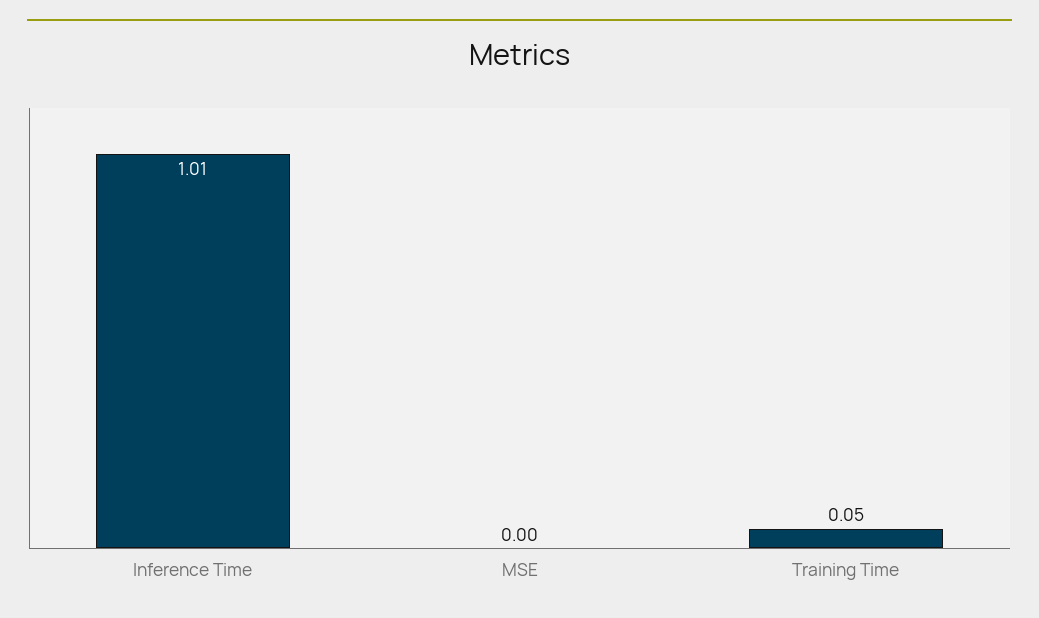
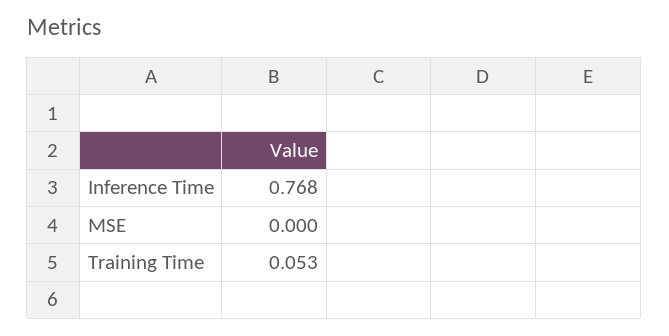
  {
-   "Inference Time": 1.01,
+   "Inference Time": 0.768,
    "MSE": 0,
    "Training Time": 0.053
  }

